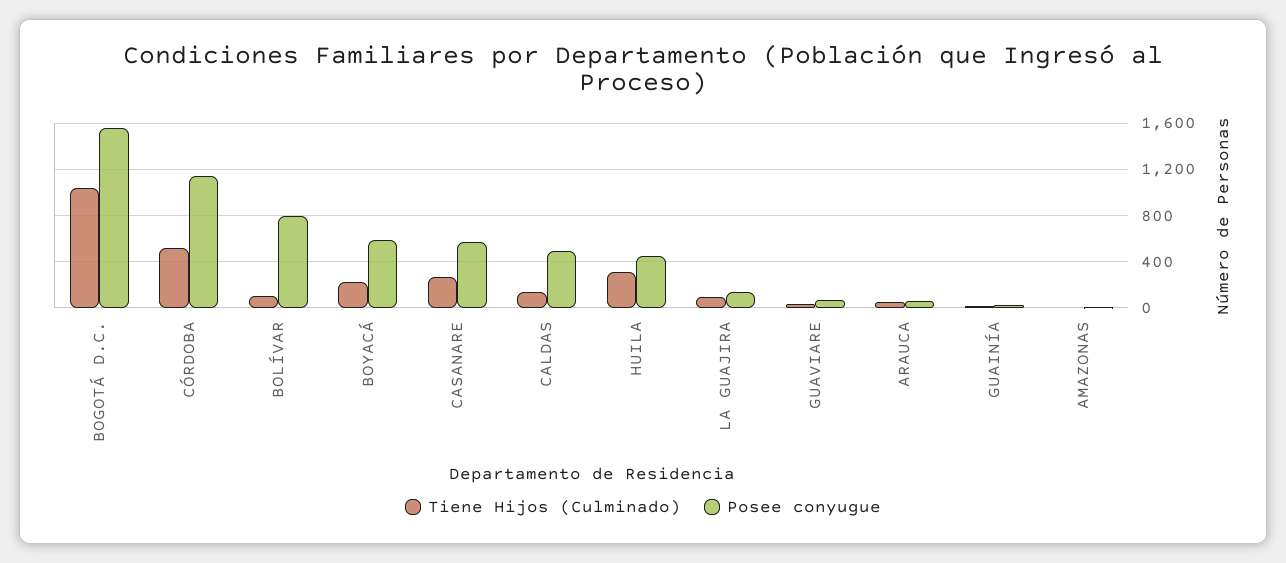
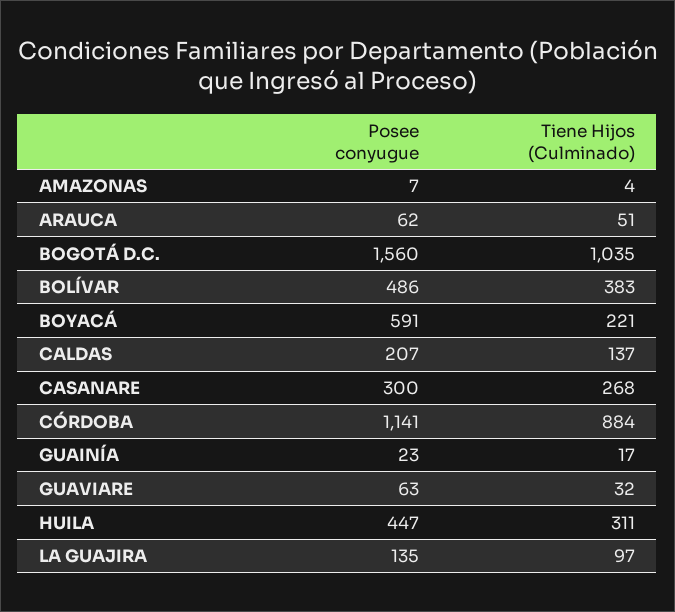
  {
    "Tiene Hijos (Culminado)": {
      "BOGOTÁ D.C.": 1035,
-     "CÓRDOBA": 500,
+     "CÓRDOBA": 884,
-     "BOLÍVAR": 100,
+     "BOLÍVAR": 383,
      "BOYACÁ": 221,
      "CASANARE": 268,
      "CALDAS": 137,
      "HUILA": 311,
      "LA GUAJIRA": 97,
      "GUAVIARE": 32,
      "ARAUCA": 51,
      "GUAINÍA": 17,
      "AMAZONAS": 4
    },
    "Posee conyugue": {
      "BOGOTÁ D.C.": 1560,
      "CÓRDOBA": 1141,
-     "BOLÍVAR": 800,
+     "BOLÍVAR": 486,
      "BOYACÁ": 591,
-     "CASANARE": 600,
+     "CASANARE": 300,
-     "CALDAS": 500,
+     "CALDAS": 207,
      "HUILA": 447,
      "LA GUAJIRA": 135,
      "GUAVIARE": 63,
      "ARAUCA": 62,
      "GUAINÍA": 23,
      "AMAZONAS": 7
    }
  }

